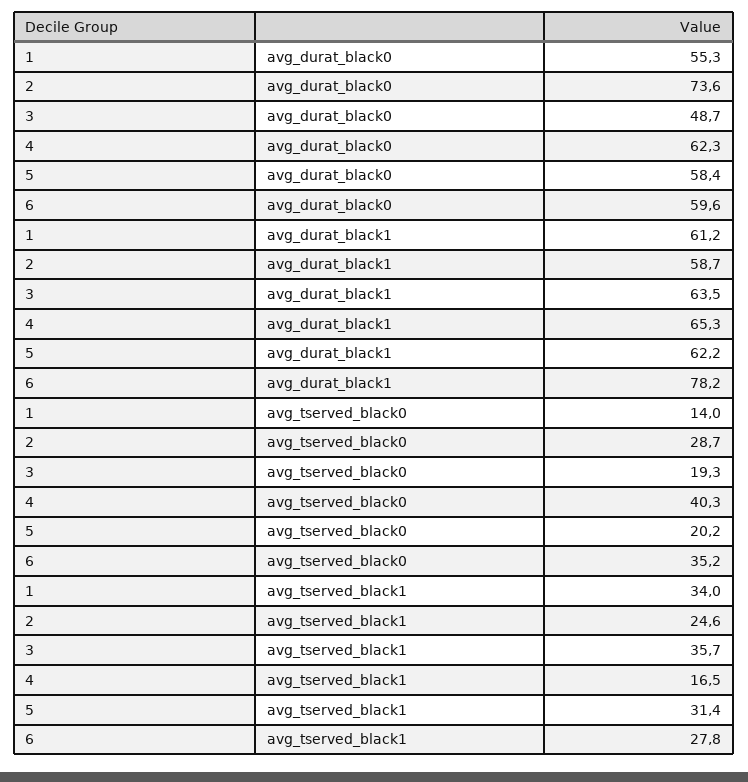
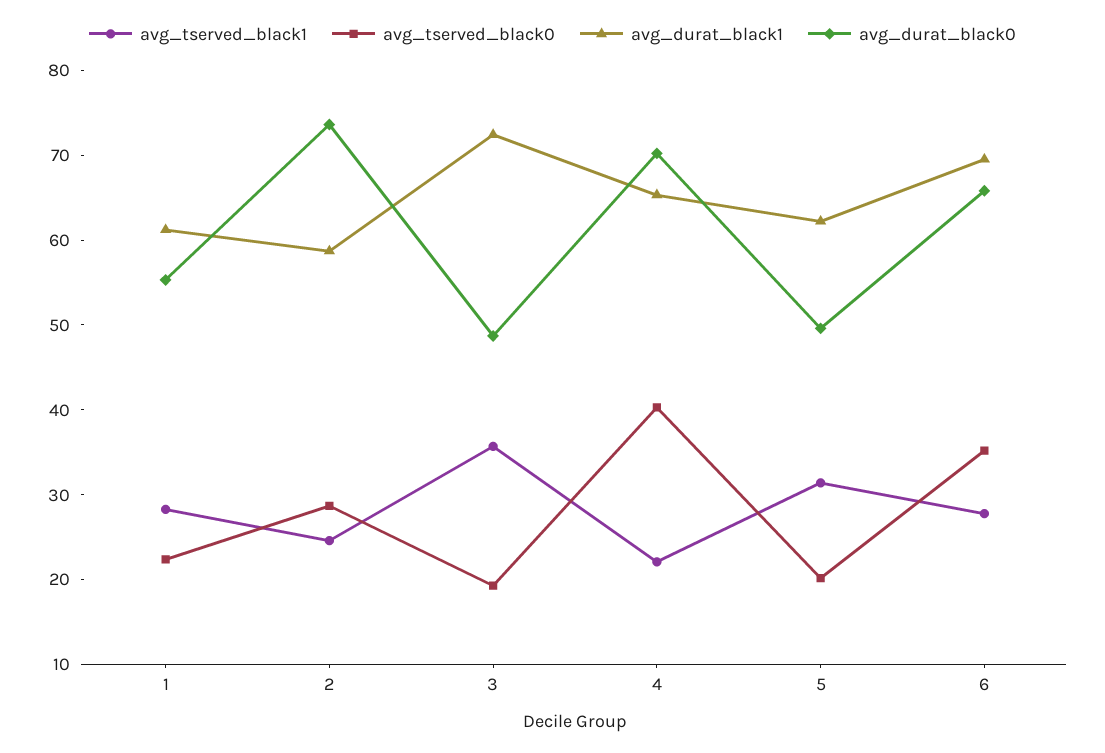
  {
    "avg_durat_black0": {
      "1": 55.3,
      "2": 73.6,
      "3": 48.7,
-     "4": 62.3,
+     "4": 70,
-     "5": 58.4,
+     "5": 50,
-     "6": 59.6
+     "6": 66
    },
    "avg_durat_black1": {
      "1": 61.2,
      "2": 58.7,
-     "3": 63.5,
+     "3": 72,
      "4": 65.3,
      "5": 62.2,
-     "6": 78.2
+     "6": 70
    },
    "avg_tserved_black0": {
-     "1": 14,
+     "1": 22,
      "2": 28.7,
      "3": 19.3,
      "4": 40.3,
      "5": 20.2,
      "6": 35.2
    },
    "avg_tserved_black1": {
-     "1": 34,
+     "1": 28,
      "2": 24.6,
      "3": 35.7,
-     "4": 16.5,
+     "4": 22,
      "5": 31.4,
      "6": 27.8
    }
  }

